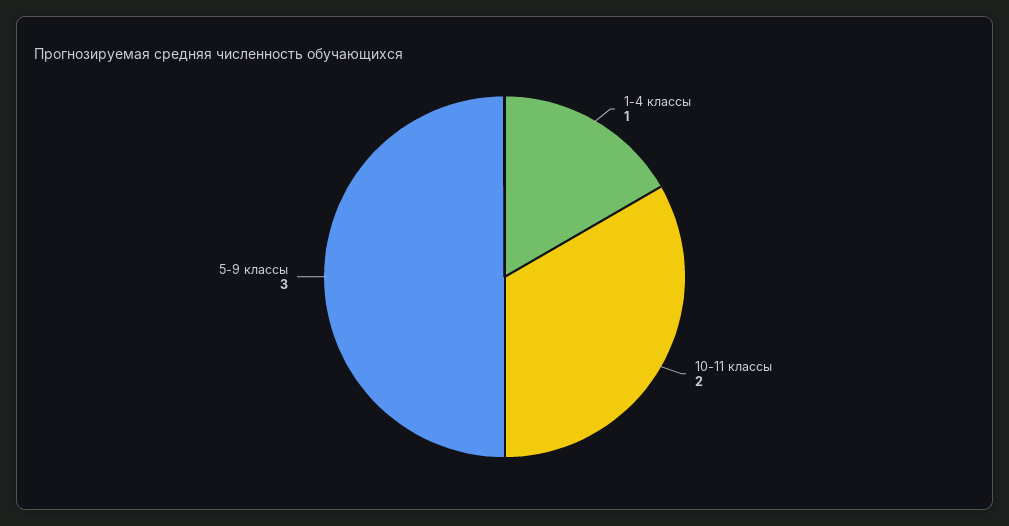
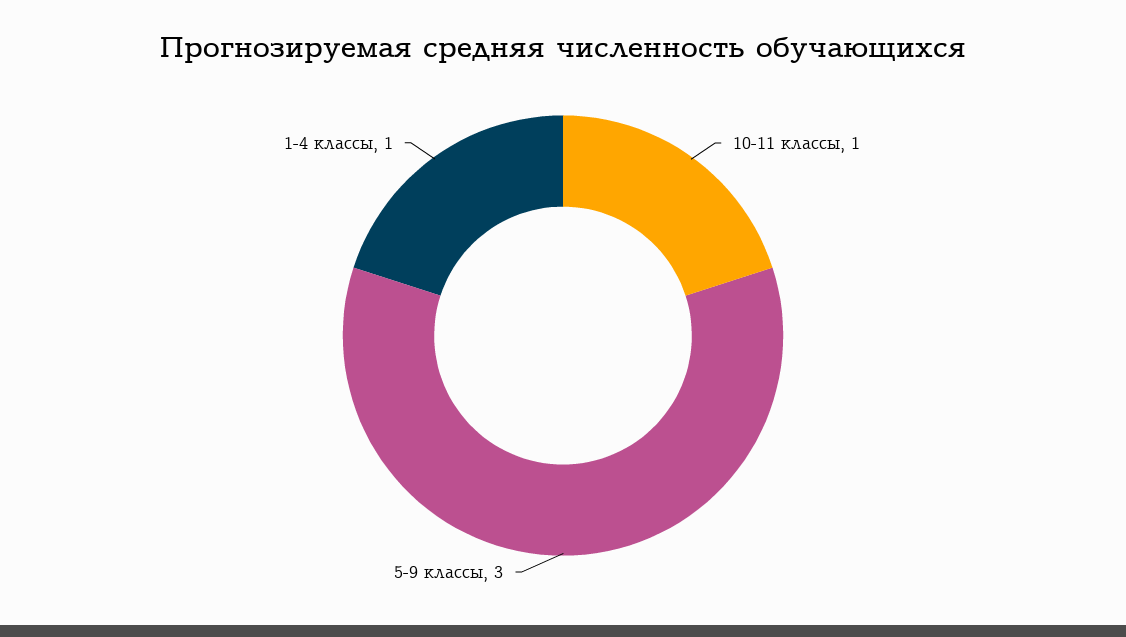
  {
    "1-4 классы": 1,
-   "10-11 классы": 2,
+   "10-11 классы": 1,
    "5-9 классы": 3
  }

